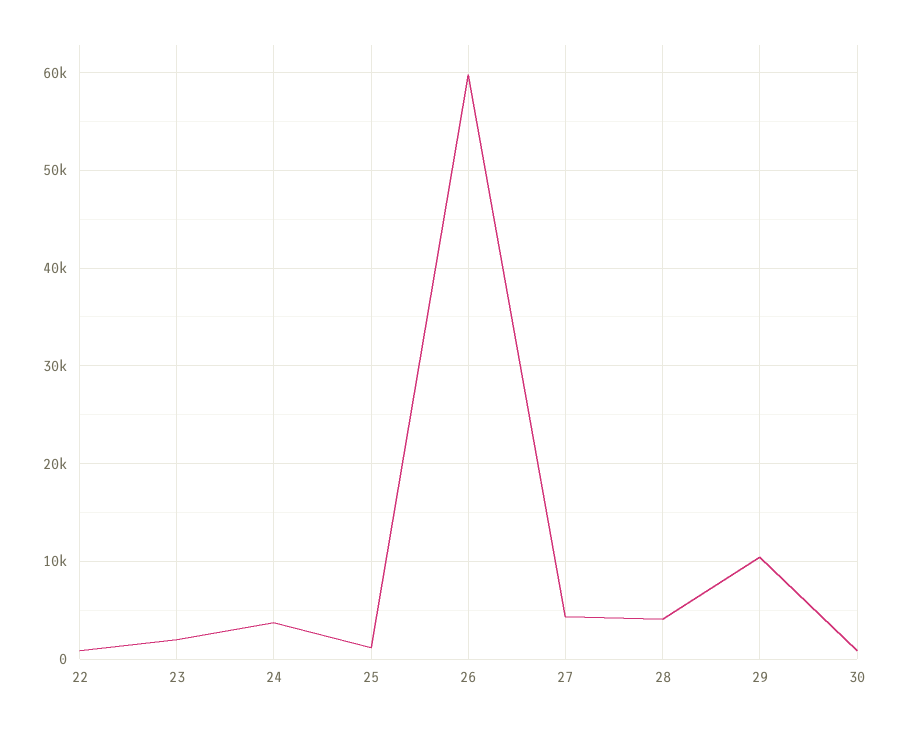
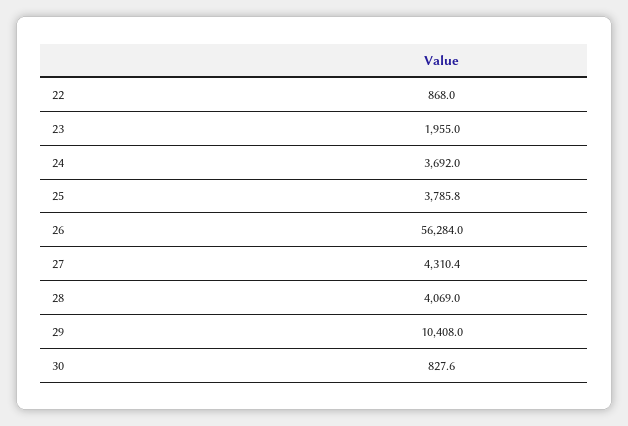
  {
    "22": 868,
    "23": 1955,
    "24": 3692,
-   "25": 1000,
+   "25": 3785.8,
-   "26": 60000,
+   "26": 56284,
    "27": 4310.4,
    "28": 4069,
    "29": 10408,
    "30": 827.6
  }

